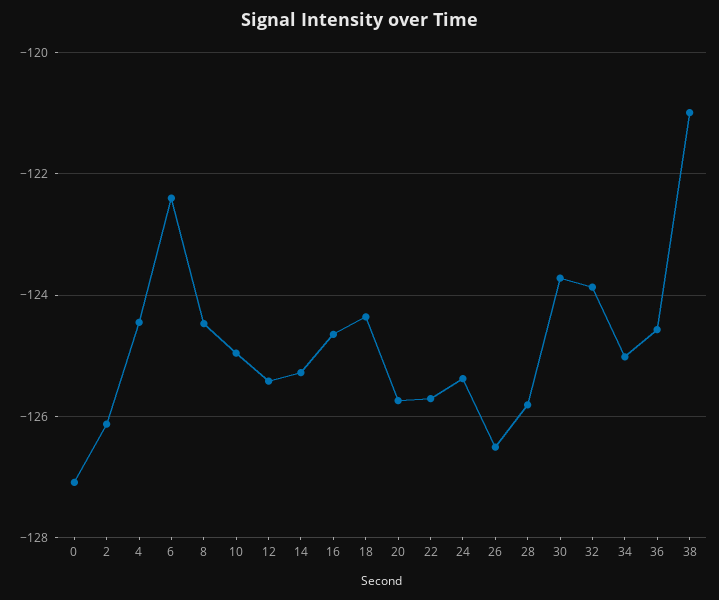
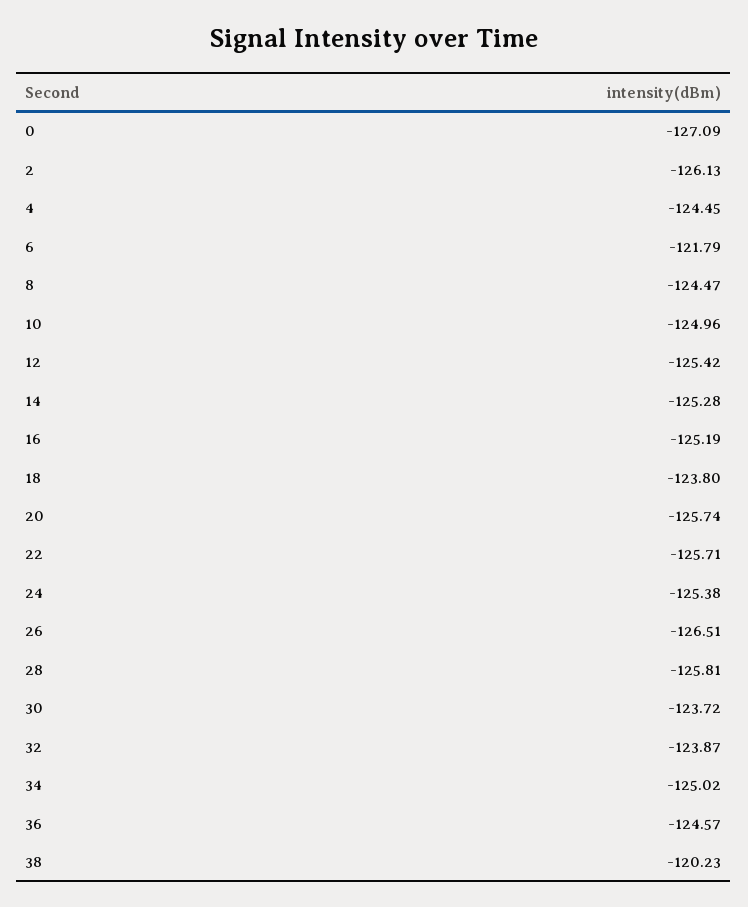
  {
    "0": -127.09,
    "2": -126.13,
    "4": -124.45,
-   "6": -122.4,
+   "6": -121.79,
    "8": -124.47,
    "10": -124.96,
    "12": -125.42,
    "14": -125.28,
-   "16": -124.6,
+   "16": -125.19,
-   "18": -124.4,
+   "18": -123.8,
    "20": -125.74,
    "22": -125.71,
    "24": -125.38,
    "26": -126.51,
    "28": -125.81,
    "30": -123.72,
    "32": -123.87,
    "34": -125.02,
    "36": -124.57,
-   "38": -121
+   "38": -120.23
  }

